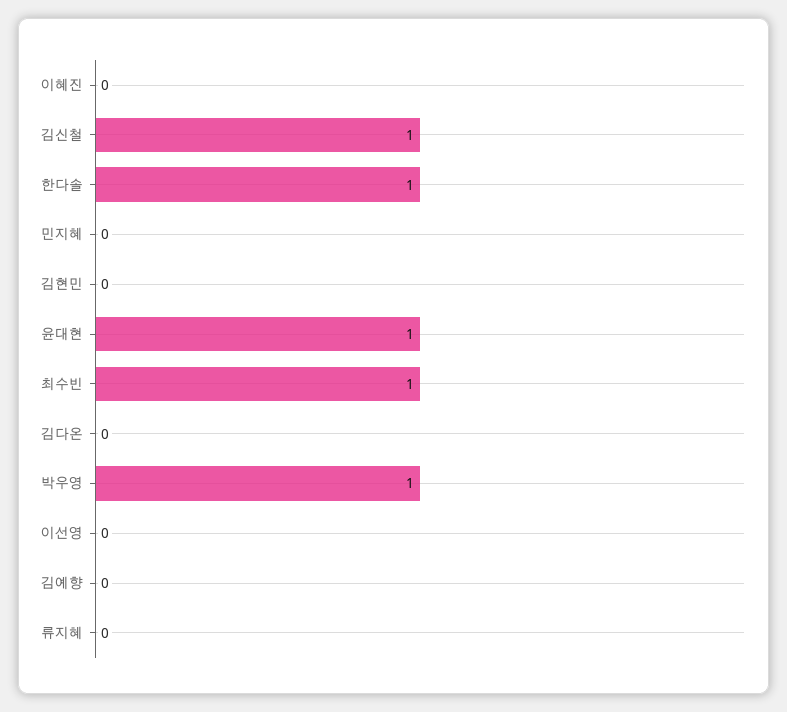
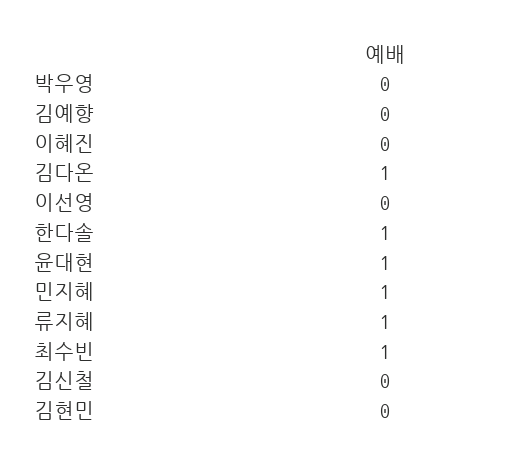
  {
    "이혜진": 0,
-   "김신철": 1,
+   "김신철": 0,
    "한다솔": 1,
-   "민지혜": 0,
+   "민지혜": 1,
    "김현민": 0,
    "윤대현": 1,
    "최수빈": 1,
-   "김다온": 0,
+   "김다온": 1,
-   "박우영": 1,
+   "박우영": 0,
    "이선영": 0,
    "김예향": 0,
-   "류지혜": 0
+   "류지혜": 1
  }

